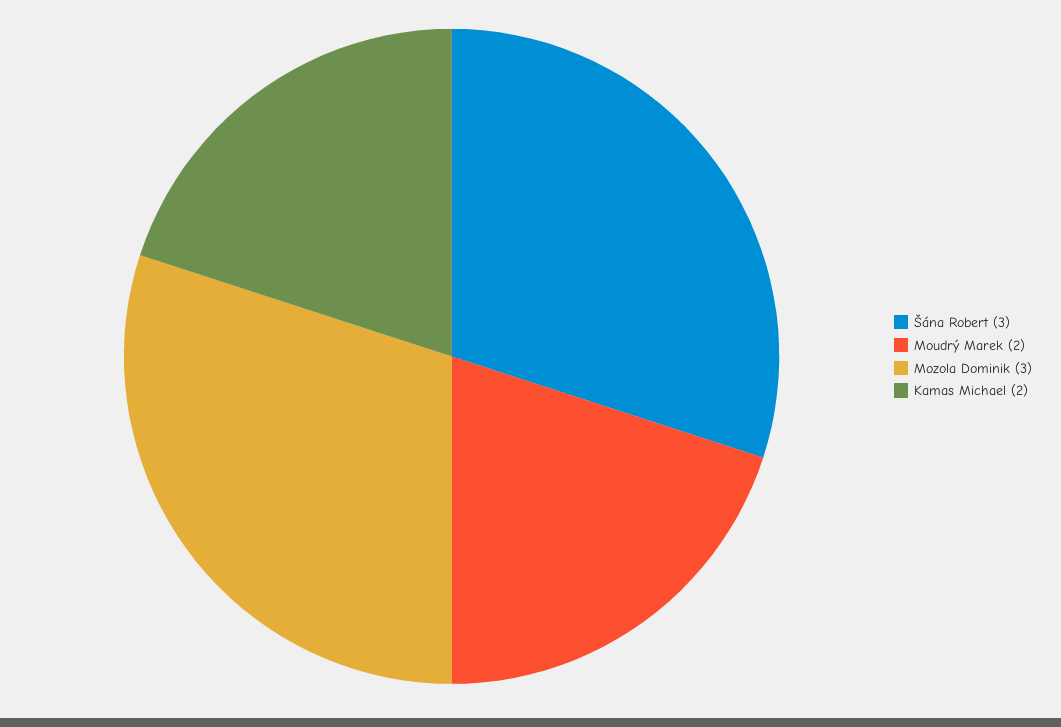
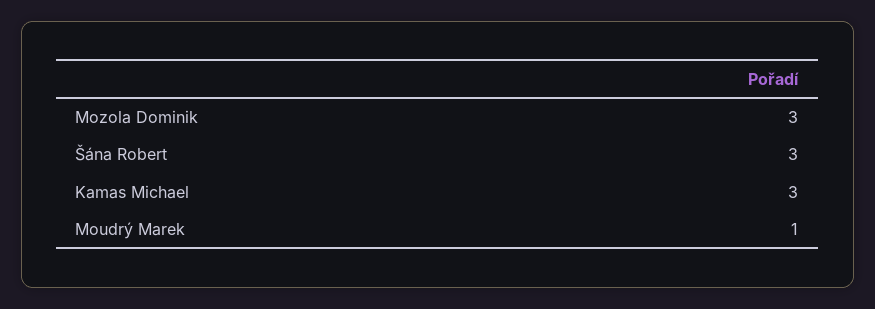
  {
    "Šána Robert": 3,
-   "Moudrý Marek": 2,
+   "Moudrý Marek": 1,
    "Mozola Dominik": 3,
-   "Kamas Michael": 2
+   "Kamas Michael": 3
  }

